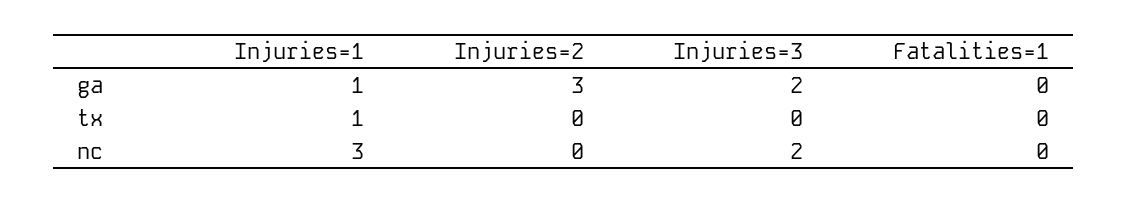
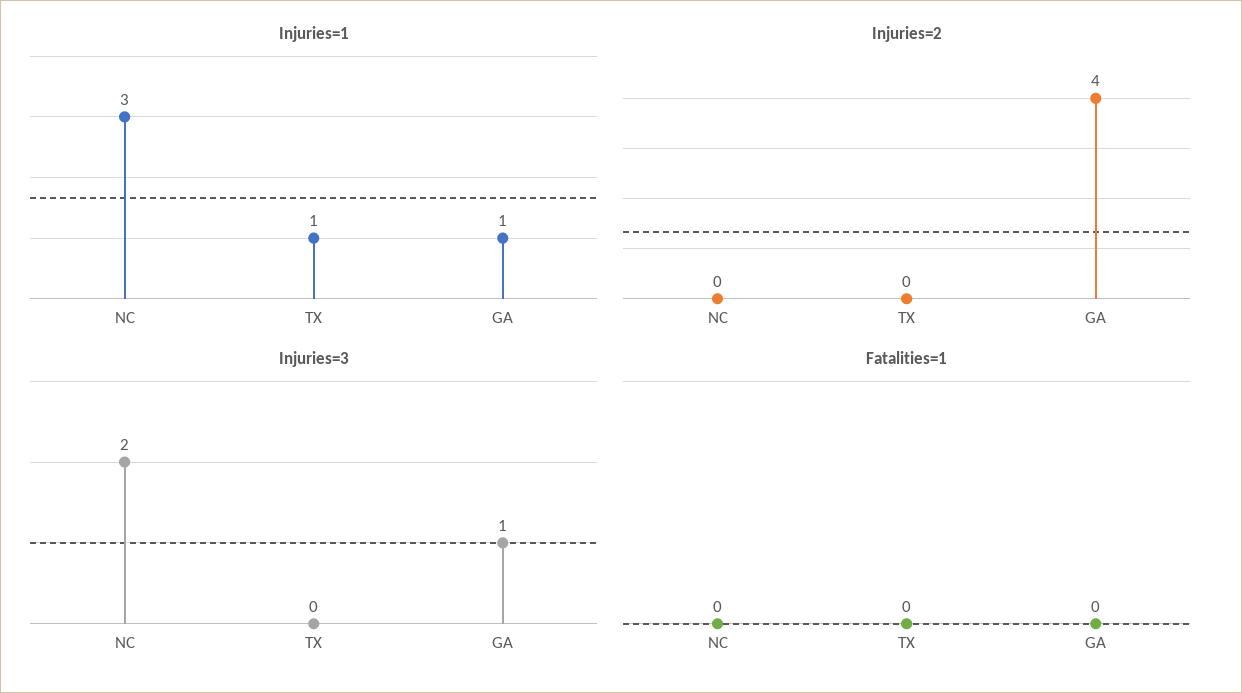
  {
    "Injuries=1": {
      "ga": 1,
      "tx": 1,
      "nc": 3
    },
    "Injuries=2": {
-     "ga": 3,
+     "ga": 4,
      "tx": 0,
      "nc": 0
    },
    "Injuries=3": {
-     "ga": 2,
+     "ga": 1,
      "tx": 0,
      "nc": 2
    },
    "Fatalities=1": {
      "ga": 0,
      "tx": 0,
      "nc": 0
    }
  }

